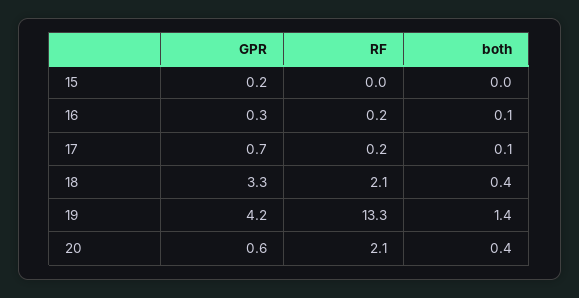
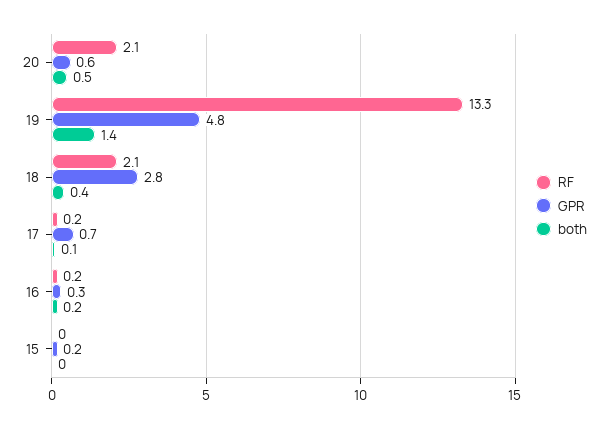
  {
    "GPR": {
      "15": 0.2,
      "16": 0.3,
      "17": 0.7,
-     "18": 3.3,
+     "18": 2.8,
-     "19": 4.2,
+     "19": 4.8,
      "20": 0.6
    },
    "RF": {
      "15": 0,
      "16": 0.2,
      "17": 0.2,
      "18": 2.1,
      "19": 13.3,
      "20": 2.1
    },
    "both": {
      "15": 0,
-     "16": 0.1,
+     "16": 0.2,
      "17": 0.1,
      "18": 0.4,
      "19": 1.4,
-     "20": 0.4
+     "20": 0.5
    }
  }

